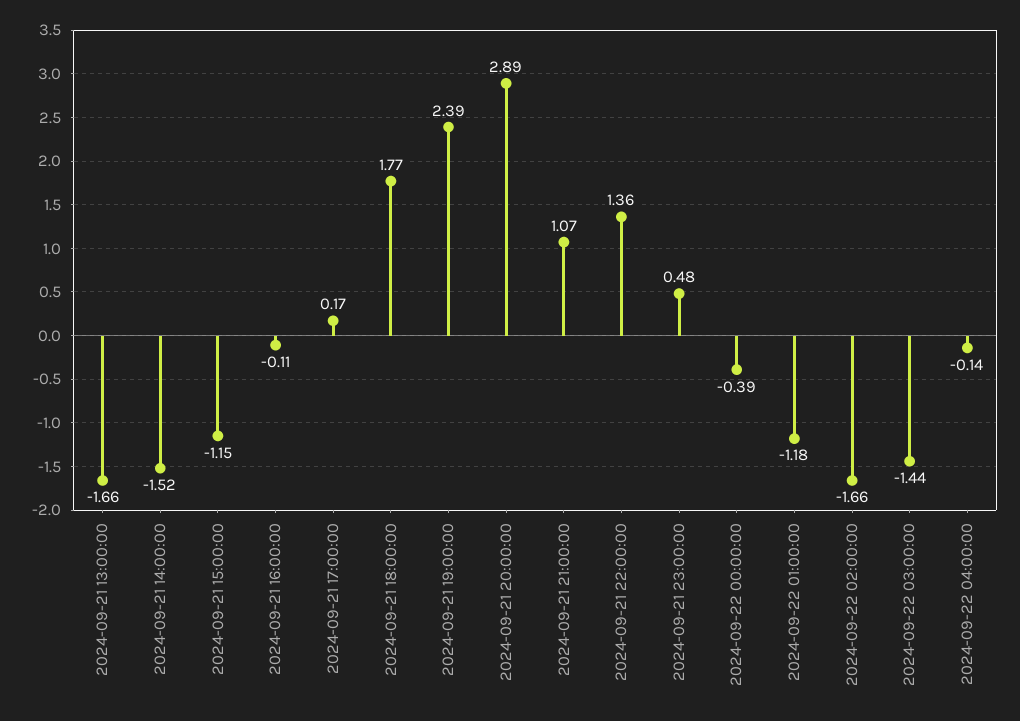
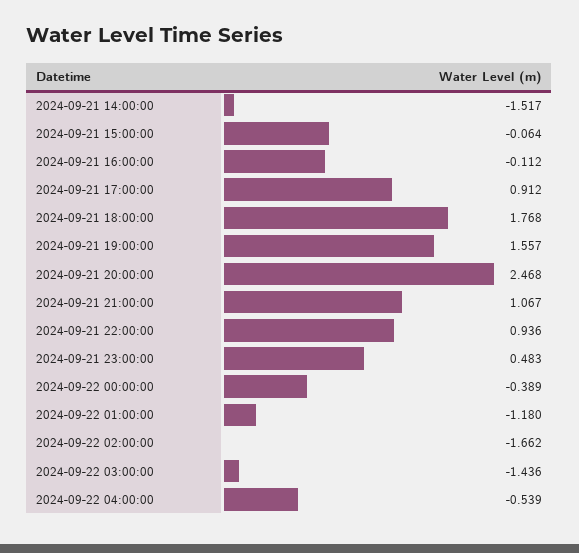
  {
-   "2024-09-21 13:00:00": -1.66,
    "2024-09-21 14:00:00": -1.517,
-   "2024-09-21 15:00:00": -1.15,
+   "2024-09-21 15:00:00": -0.064,
    "2024-09-21 16:00:00": -0.112,
-   "2024-09-21 17:00:00": 0.17,
+   "2024-09-21 17:00:00": 0.912,
    "2024-09-21 18:00:00": 1.768,
-   "2024-09-21 19:00:00": 2.39,
+   "2024-09-21 19:00:00": 1.557,
-   "2024-09-21 20:00:00": 2.89,
+   "2024-09-21 20:00:00": 2.468,
    "2024-09-21 21:00:00": 1.067,
-   "2024-09-21 22:00:00": 1.36,
+   "2024-09-21 22:00:00": 0.936,
    "2024-09-21 23:00:00": 0.483,
    "2024-09-22 00:00:00": -0.389,
    "2024-09-22 01:00:00": -1.18,
    "2024-09-22 02:00:00": -1.662,
    "2024-09-22 03:00:00": -1.436,
-   "2024-09-22 04:00:00": -0.14
+   "2024-09-22 04:00:00": -0.539
  }

